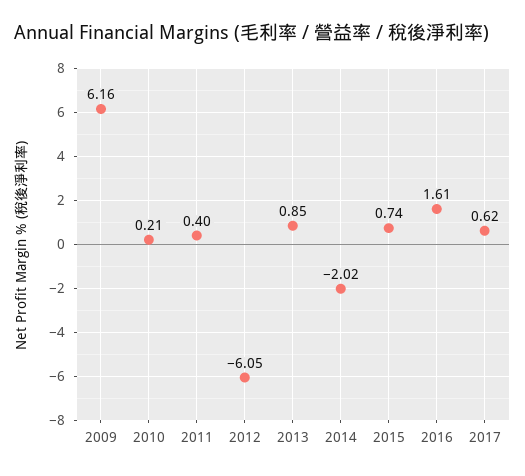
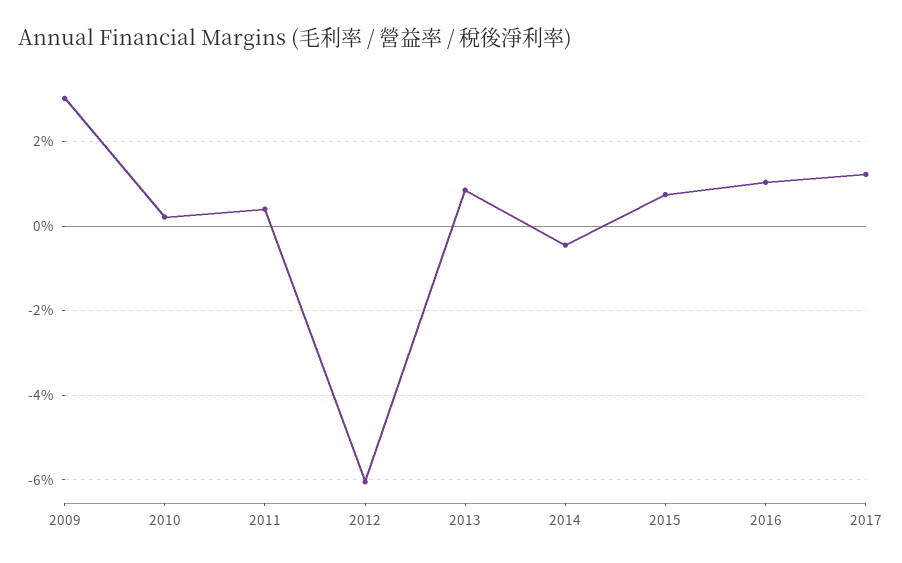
  {
-   "2009": 6.16,
+   "2009": 3,
    "2010": 0.21,
    "2011": 0.4,
    "2012": -6.05,
    "2013": 0.85,
-   "2014": -2.02,
+   "2014": -0.4,
    "2015": 0.74,
-   "2016": 1.61,
+   "2016": 1,
-   "2017": 0.62
+   "2017": 1.2
  }

